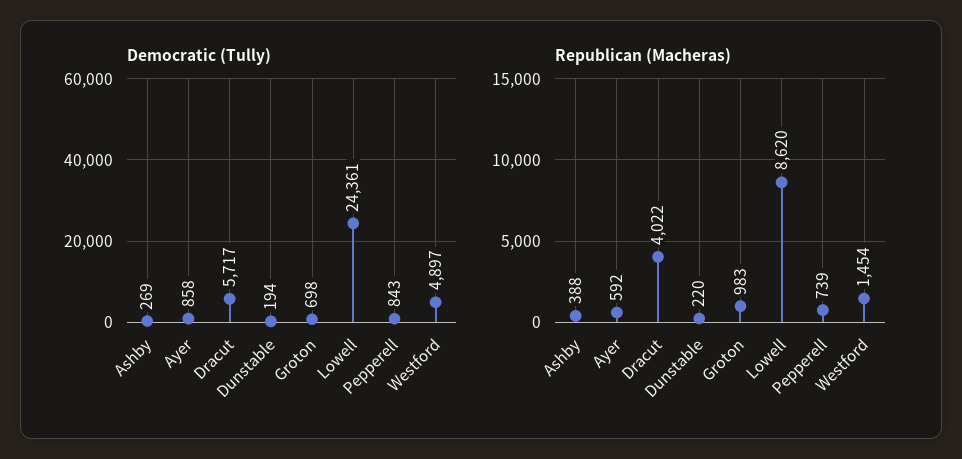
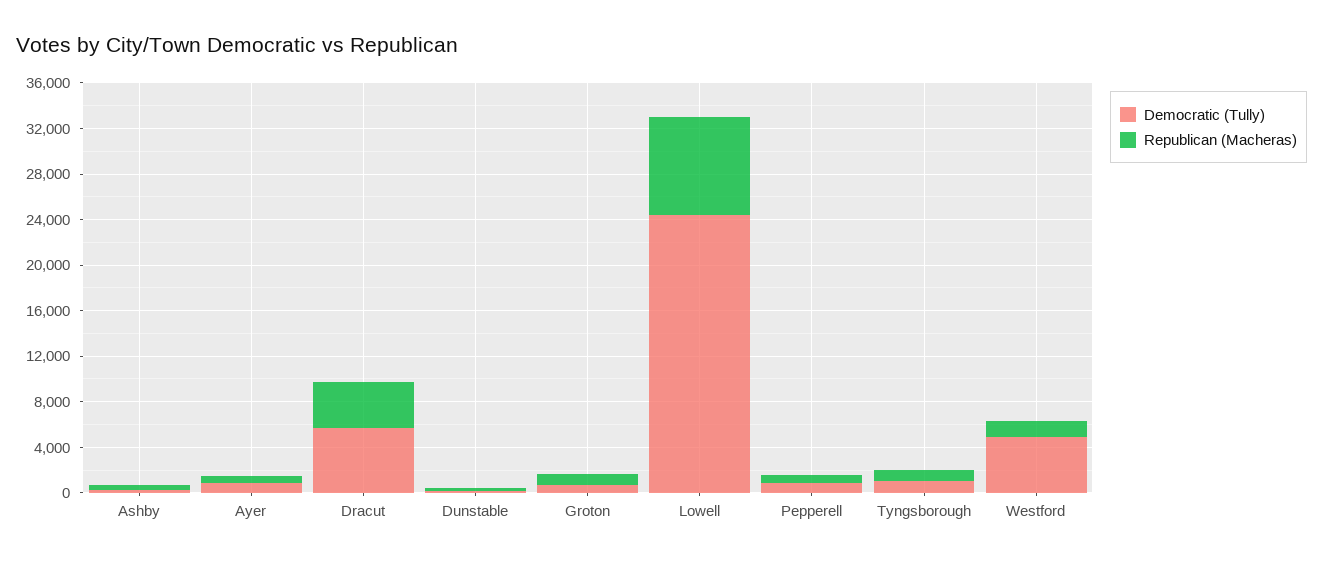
  {
    "Democratic (Tully)": {
      "Ashby": 269,
      "Ayer": 858,
      "Dracut": 5717,
      "Dunstable": 194,
      "Groton": 698,
      "Lowell": 24361,
      "Pepperell": 843,
-     "Westford": 4897
+     "Westford": 4897,
+     "Tyngsborough": 1000
    },
    "Republican (Macheras)": {
      "Ashby": 388,
      "Ayer": 592,
      "Dracut": 4022,
      "Dunstable": 220,
      "Groton": 983,
      "Lowell": 8620,
      "Pepperell": 739,
-     "Westford": 1454
+     "Westford": 1454,
+     "Tyngsborough": 1000
    }
  }

